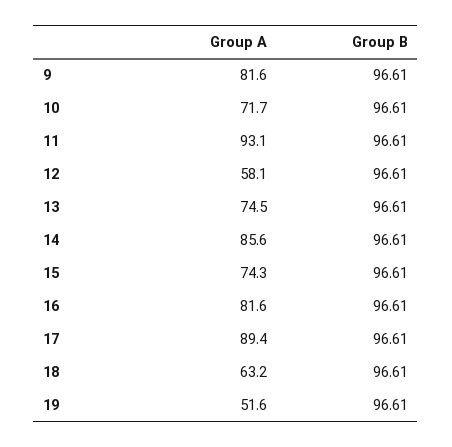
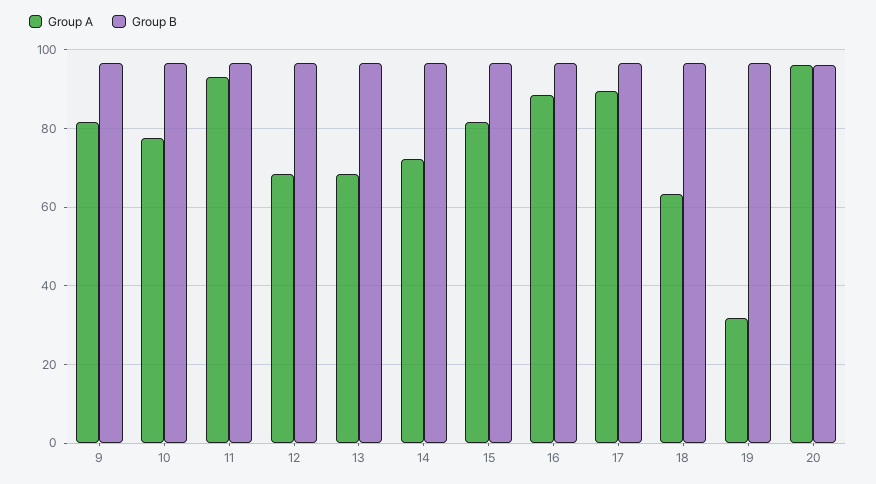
  {
    "Group A": {
      "9": 81.6,
-     "10": 71.7,
+     "10": 78,
      "11": 93.1,
-     "12": 58.1,
+     "12": 68,
-     "13": 74.5,
+     "13": 68,
-     "14": 85.6,
+     "14": 72,
-     "15": 74.3,
+     "15": 82,
-     "16": 81.6,
+     "16": 88,
      "17": 89.4,
      "18": 63.2,
-     "19": 51.6
+     "19": 32,
+     "20": 96
    },
    "Group B": {
      "9": 96.61,
      "10": 96.61,
      "11": 96.61,
      "12": 96.61,
      "13": 96.61,
      "14": 96.61,
      "15": 96.61,
      "16": 96.61,
      "17": 96.61,
      "18": 96.61,
-     "19": 96.61
+     "19": 96.61,
+     "20": 96
    }
  }

